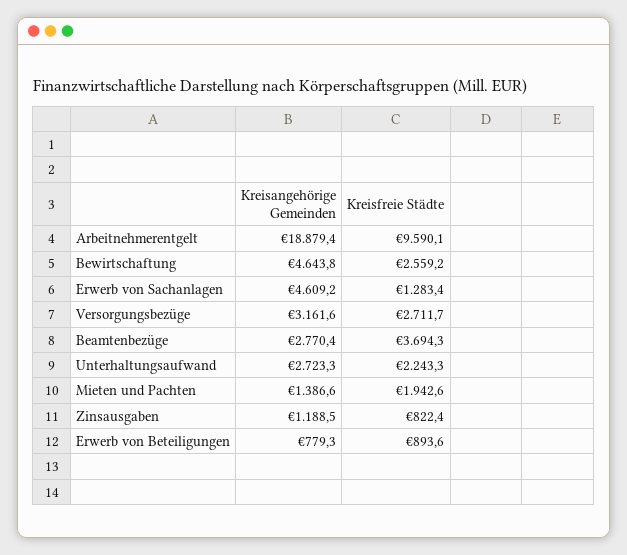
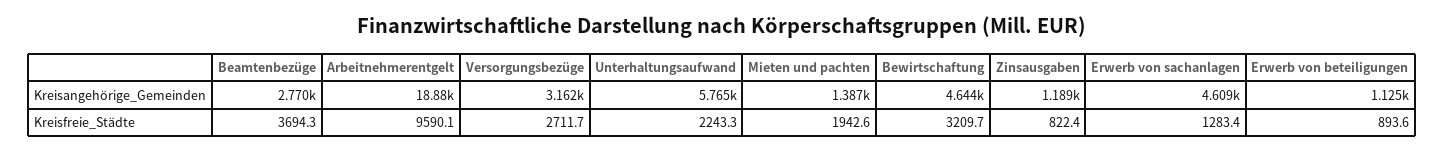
  {
    "Kreisangehörige Gemeinden": {
      "Arbeitnehmerentgelt": 18879.4,
      "Bewirtschaftung": 4643.8,
      "Erwerb von Sachanlagen": 4609.2,
      "Versorgungsbezüge": 3161.6,
      "Beamtenbezüge": 2770.4,
-     "Unterhaltungsaufwand": 2723.3,
+     "Unterhaltungsaufwand": 5765,
      "Mieten und Pachten": 1386.6,
      "Zinsausgaben": 1188.5,
-     "Erwerb von Beteiligungen": 779.3
+     "Erwerb von Beteiligungen": 1125
    },
    "Kreisfreie Städte": {
      "Arbeitnehmerentgelt": 9590.1,
-     "Bewirtschaftung": 2559.2,
+     "Bewirtschaftung": 3209.7,
      "Erwerb von Sachanlagen": 1283.4,
      "Versorgungsbezüge": 2711.7,
      "Beamtenbezüge": 3694.3,
      "Unterhaltungsaufwand": 2243.3,
      "Mieten und Pachten": 1942.6,
      "Zinsausgaben": 822.4,
      "Erwerb von Beteiligungen": 893.6
    }
  }

